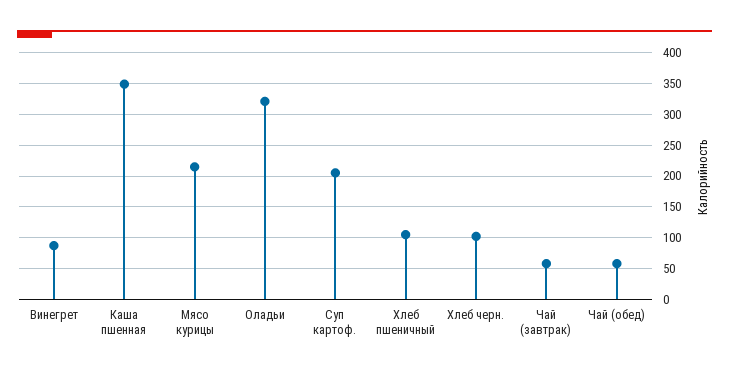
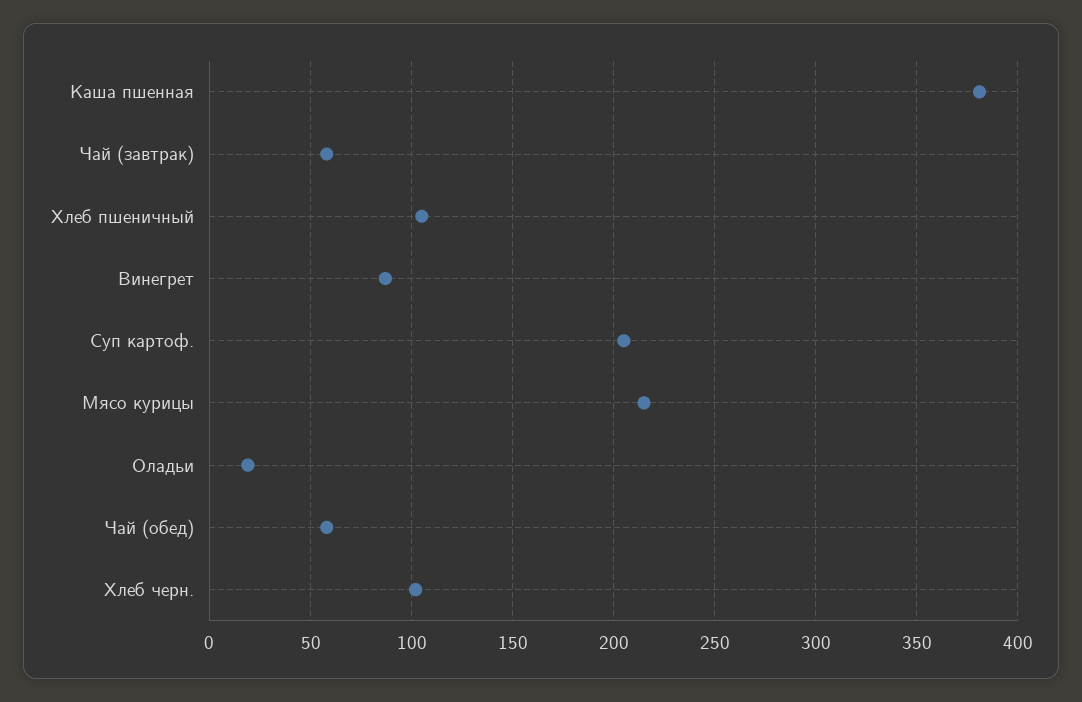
  {
    "Винегрет": 85,
-   "Каша пшенная": 350,
+   "Каша пшенная": 380,
    "Мясо курицы": 215,
-   "Оладьи": 320,
+   "Оладьи": 20,
    "Суп картоф.": 205,
    "Хлеб пшеничный": 105,
    "Хлеб черн.": 100,
    "Чай (завтрак)": 60,
    "Чай (обед)": 60
  }

